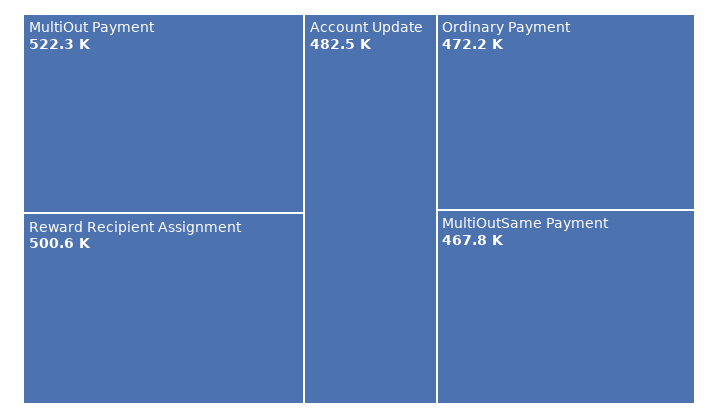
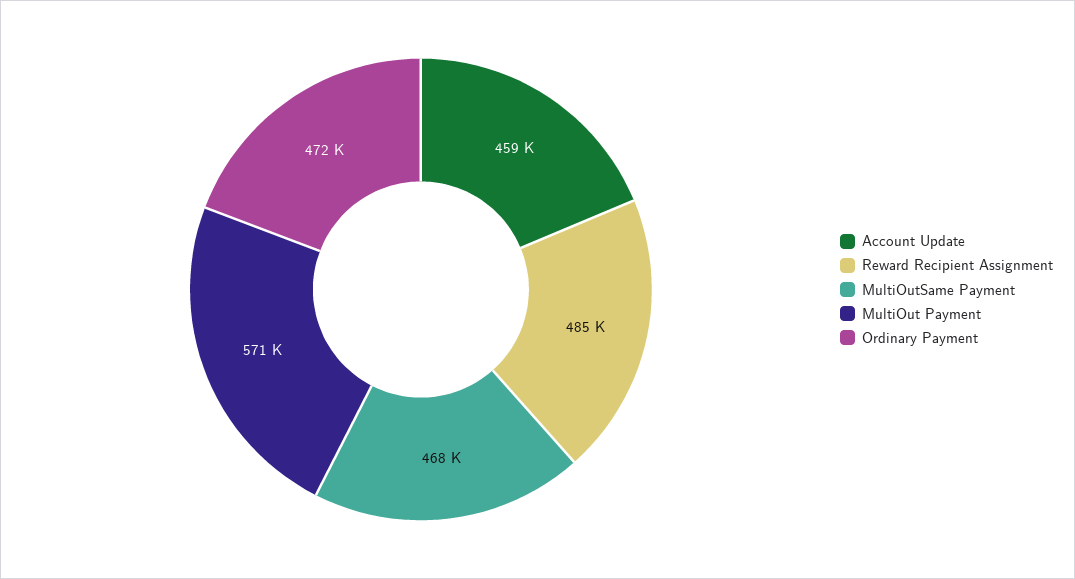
  {
-   "MultiOut Payment": 522300,
+   "MultiOut Payment": 571000,
-   "Reward Recipient Assignment": 500600,
+   "Reward Recipient Assignment": 485000,
-   "Account Update": 482500,
+   "Account Update": 459000,
    "Ordinary Payment": 472200,
    "MultiOutSame Payment": 467800
  }

